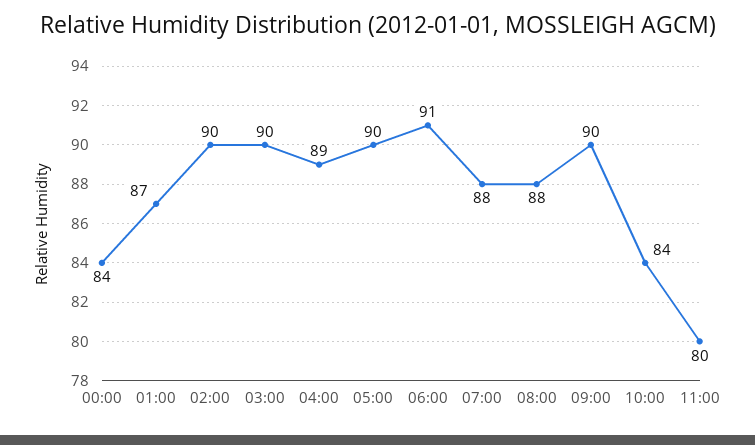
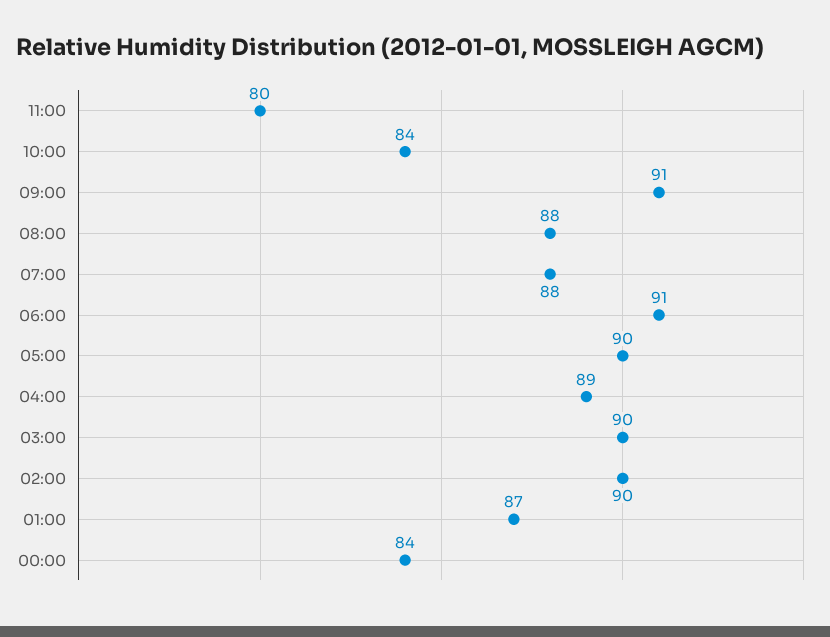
  {
    "00:00": 84,
    "01:00": 87,
    "02:00": 90,
    "03:00": 90,
    "04:00": 89,
    "05:00": 90,
    "06:00": 91,
    "07:00": 88,
    "08:00": 88,
-   "09:00": 90,
+   "09:00": 91,
    "10:00": 84,
    "11:00": 80
  }

